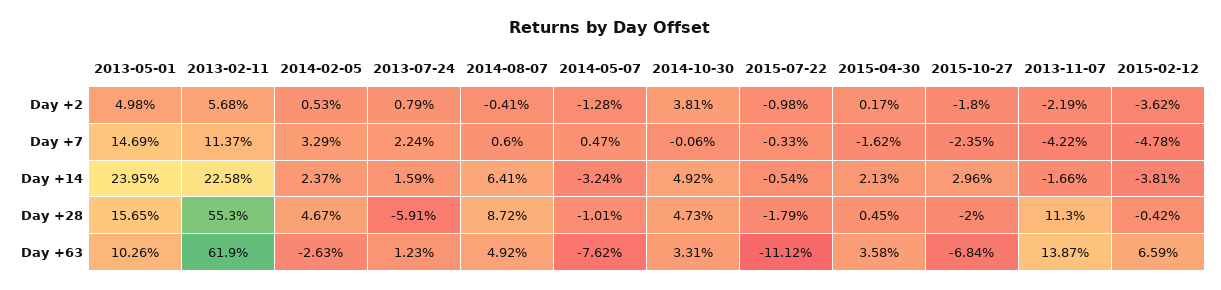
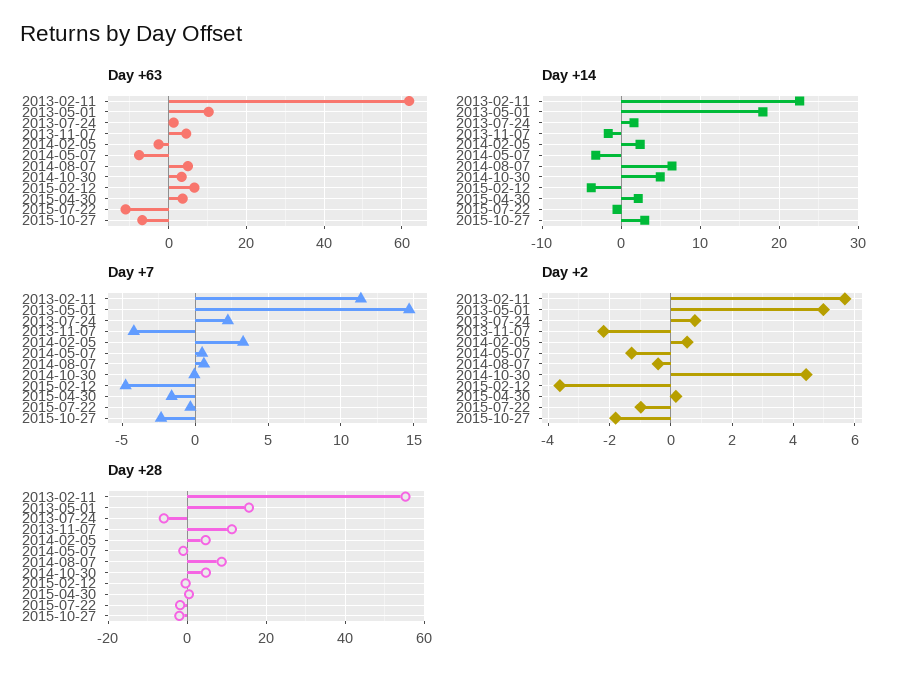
  {
    "Day +2": {
      "2013-05-01": 4.98,
      "2013-02-11": 5.68,
      "2014-02-05": 0.53,
      "2013-07-24": 0.79,
      "2014-08-07": -0.41,
      "2014-05-07": -1.28,
-     "2014-10-30": 3.81,
+     "2014-10-30": 4.4,
      "2015-07-22": -0.98,
      "2015-04-30": 0.17,
      "2015-10-27": -1.8,
      "2013-11-07": -2.19,
      "2015-02-12": -3.62
    },
    "Day +7": {
      "2013-05-01": 14.69,
      "2013-02-11": 11.37,
      "2014-02-05": 3.29,
      "2013-07-24": 2.24,
      "2014-08-07": 0.6,
      "2014-05-07": 0.47,
      "2014-10-30": -0.06,
      "2015-07-22": -0.33,
      "2015-04-30": -1.62,
      "2015-10-27": -2.35,
      "2013-11-07": -4.22,
      "2015-02-12": -4.78
    },
    "Day +14": {
-     "2013-05-01": 23.95,
+     "2013-05-01": 18,
      "2013-02-11": 22.58,
      "2014-02-05": 2.37,
      "2013-07-24": 1.59,
      "2014-08-07": 6.41,
      "2014-05-07": -3.24,
      "2014-10-30": 4.92,
      "2015-07-22": -0.54,
      "2015-04-30": 2.13,
      "2015-10-27": 2.96,
      "2013-11-07": -1.66,
      "2015-02-12": -3.81
    },
    "Day +28": {
      "2013-05-01": 15.65,
      "2013-02-11": 55.3,
      "2014-02-05": 4.67,
      "2013-07-24": -5.91,
      "2014-08-07": 8.72,
      "2014-05-07": -1.01,
      "2014-10-30": 4.73,
      "2015-07-22": -1.79,
      "2015-04-30": 0.45,
      "2015-10-27": -2,
      "2013-11-07": 11.3,
      "2015-02-12": -0.42
    },
    "Day +63": {
      "2013-05-01": 10.26,
      "2013-02-11": 61.9,
      "2014-02-05": -2.63,
      "2013-07-24": 1.23,
      "2014-08-07": 4.92,
      "2014-05-07": -7.62,
      "2014-10-30": 3.31,
      "2015-07-22": -11.12,
      "2015-04-30": 3.58,
      "2015-10-27": -6.84,
-     "2013-11-07": 13.87,
+     "2013-11-07": 4,
      "2015-02-12": 6.59
    }
  }

